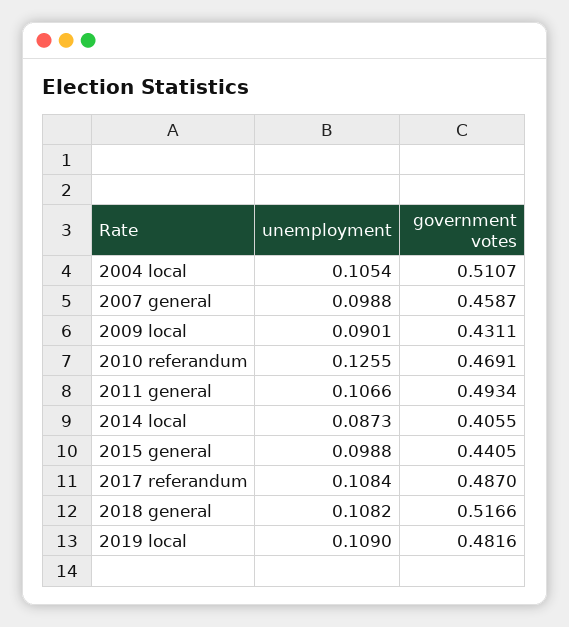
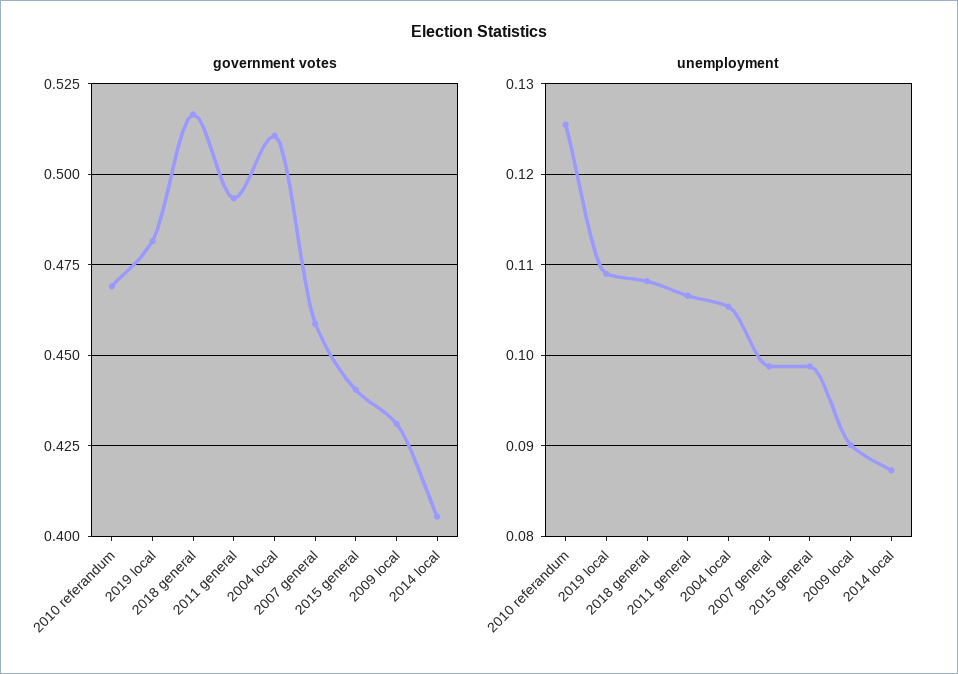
  {
    "unemployment": {
      "2004 local": 0.1054,
      "2007 general": 0.0988,
      "2009 local": 0.0901,
      "2010 referandum": 0.1255,
      "2011 general": 0.1066,
      "2014 local": 0.0873,
      "2015 general": 0.0988,
-     "2017 referandum": 0.1084,
      "2018 general": 0.1082,
      "2019 local": 0.109
    },
    "government votes": {
      "2004 local": 0.5107,
      "2007 general": 0.4587,
      "2009 local": 0.4311,
      "2010 referandum": 0.4691,
      "2011 general": 0.4934,
      "2014 local": 0.4055,
      "2015 general": 0.4405,
-     "2017 referandum": 0.487,
      "2018 general": 0.5166,
      "2019 local": 0.4816
    }
  }

